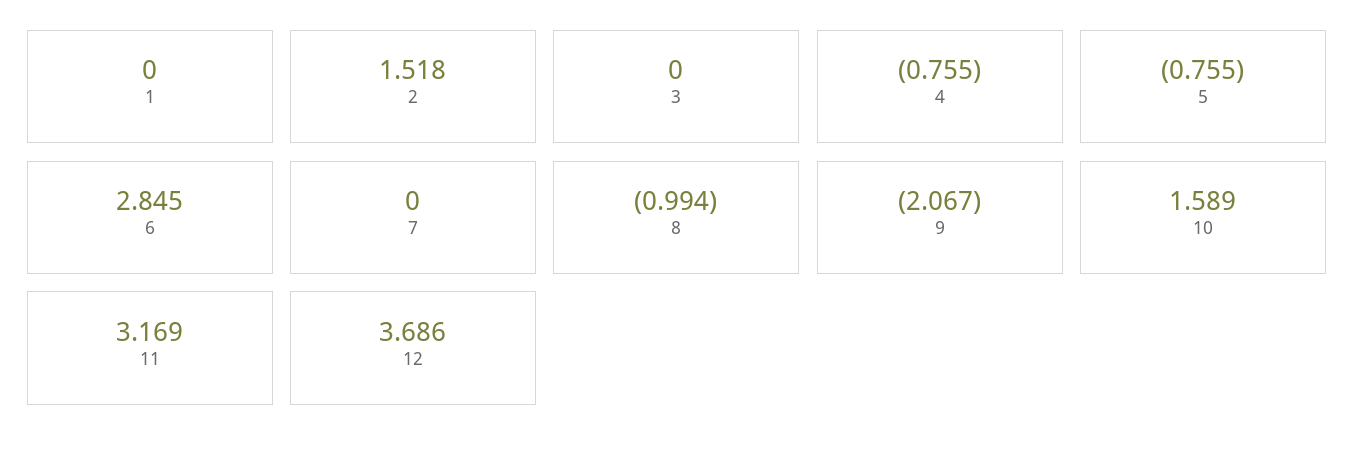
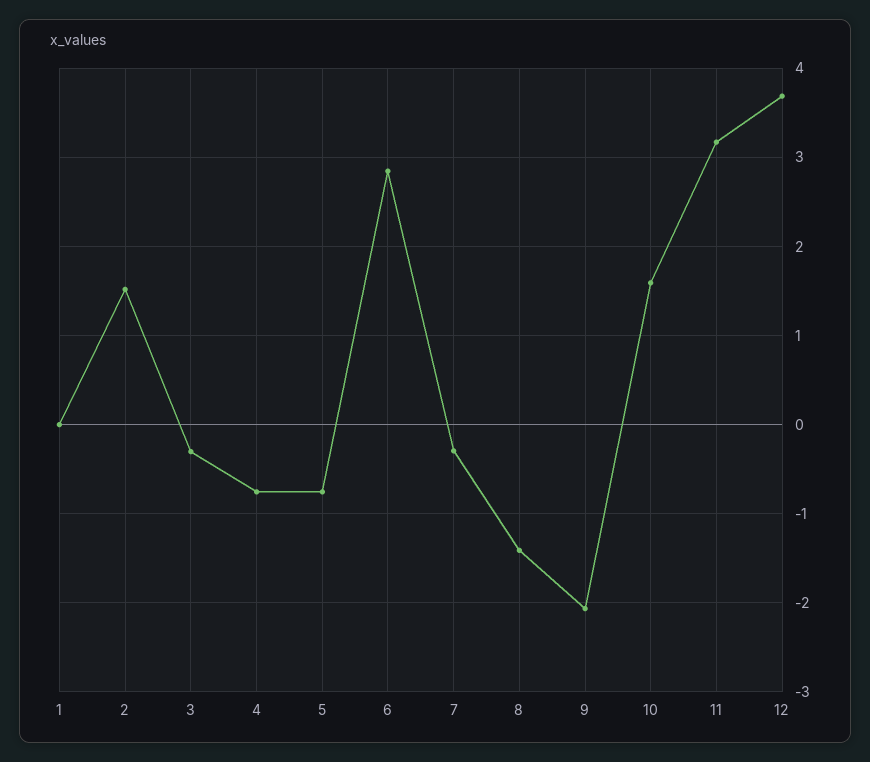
  {
    "1": 0,
    "2": 1.518,
-   "3": 0,
+   "3": -0.3,
    "4": -0.755,
    "5": -0.755,
    "6": 2.845,
-   "7": 0,
+   "7": -0.3,
-   "8": -0.994,
+   "8": -1.4,
    "9": -2.067,
    "10": 1.589,
    "11": 3.169,
    "12": 3.686
  }

